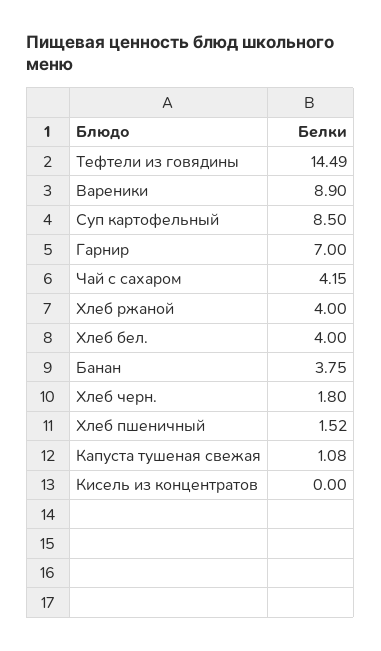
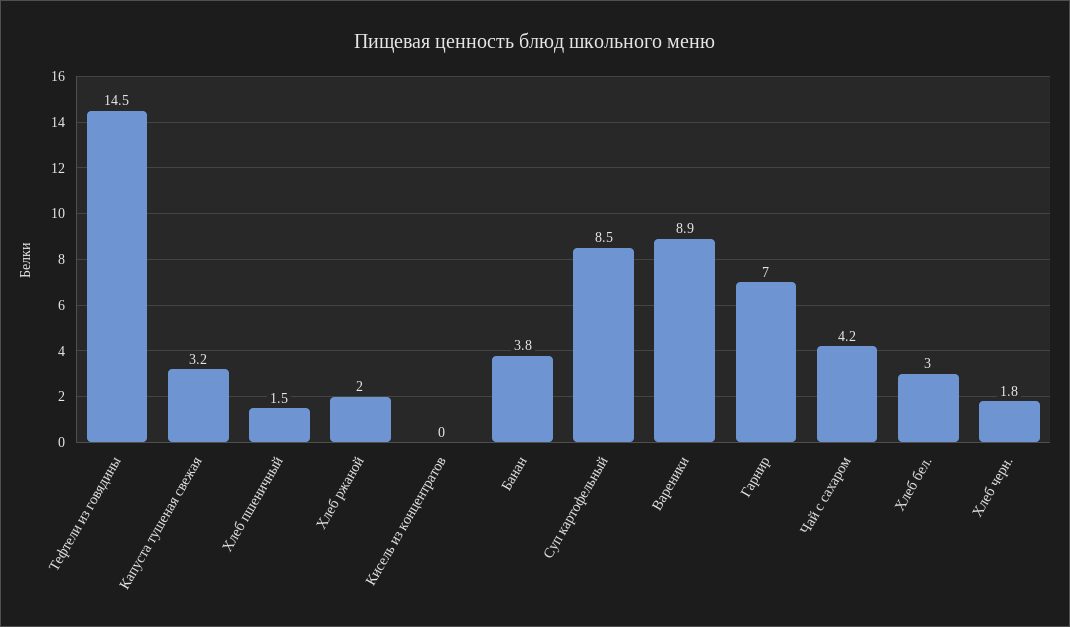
  {
    "Тефтели из говядины": 14.49,
    "Вареники": 8.9,
    "Суп картофельный": 8.5,
    "Гарнир": 7,
    "Чай с сахаром": 4.15,
-   "Хлеб ржаной": 4,
+   "Хлеб ржаной": 2,
-   "Хлеб бел.": 4,
+   "Хлеб бел.": 3,
    "Банан": 3.75,
    "Хлеб черн.": 1.8,
    "Хлеб пшеничный": 1.52,
-   "Капуста тушеная свежая": 1.08,
+   "Капуста тушеная свежая": 3.2,
    "Кисель из концентратов": 0
  }

